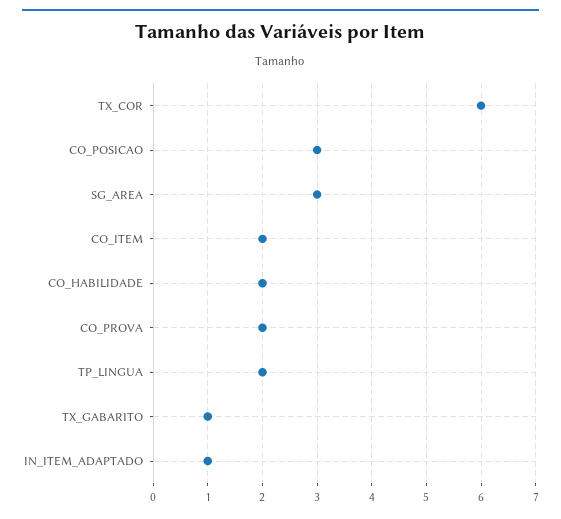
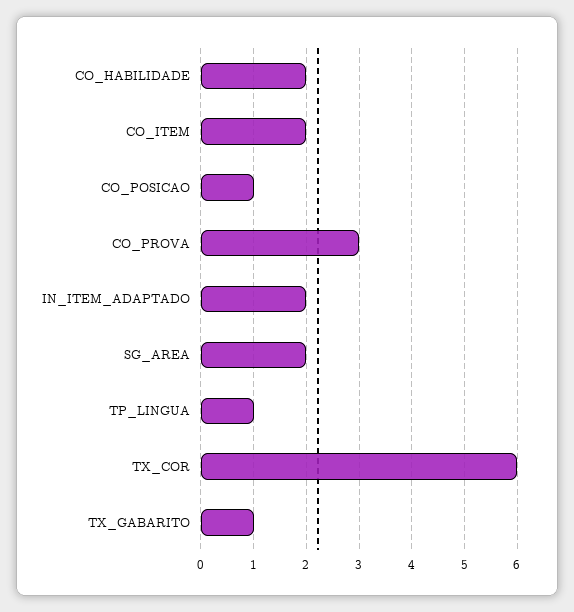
  {
    "TX_COR": 6,
-   "CO_POSICAO": 3,
+   "CO_POSICAO": 1,
-   "SG_AREA": 3,
+   "SG_AREA": 2,
    "CO_ITEM": 2,
    "CO_HABILIDADE": 2,
-   "CO_PROVA": 2,
+   "CO_PROVA": 3,
-   "TP_LINGUA": 2,
+   "TP_LINGUA": 1,
    "TX_GABARITO": 1,
-   "IN_ITEM_ADAPTADO": 1
+   "IN_ITEM_ADAPTADO": 2
  }

